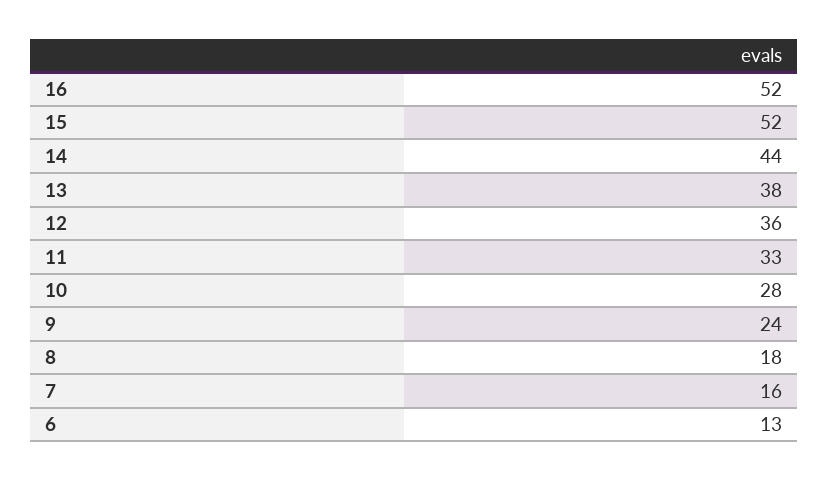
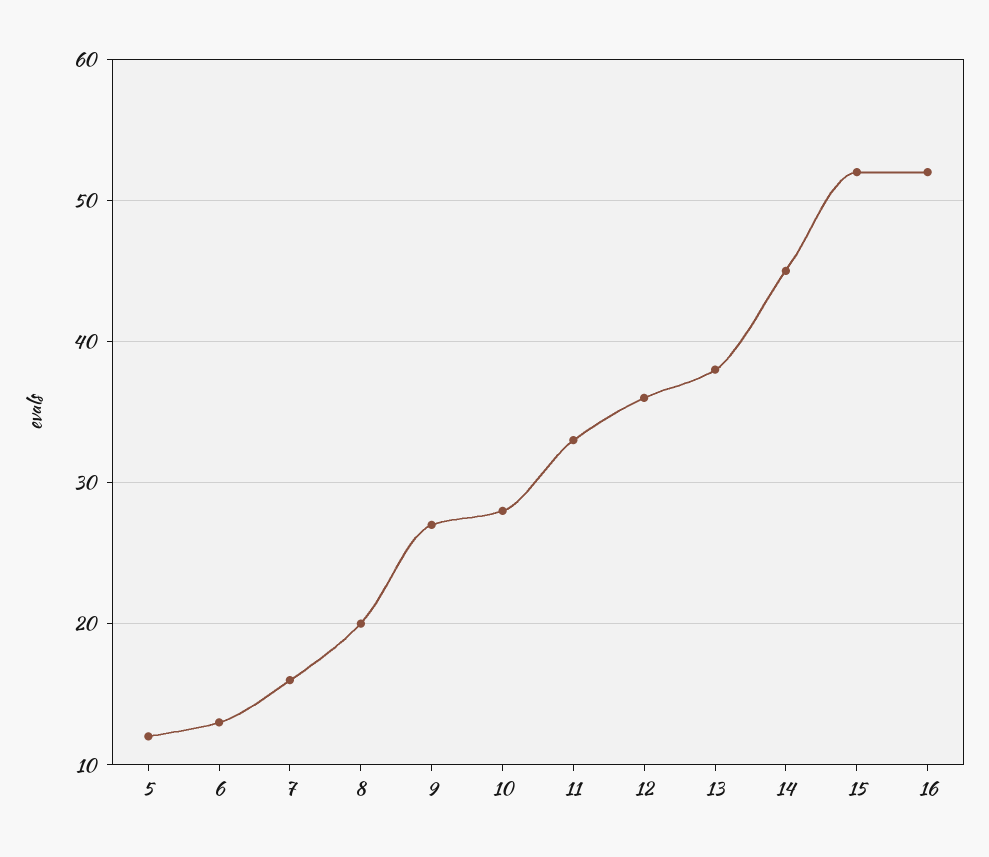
  {
    "16": 52,
    "15": 52,
-   "14": 44,
+   "14": 45,
    "13": 38,
    "12": 36,
    "11": 33,
    "10": 28,
-   "9": 24,
+   "9": 27,
-   "8": 18,
+   "8": 20,
    "7": 16,
-   "6": 13
+   "6": 13,
+   "5": 12
  }

